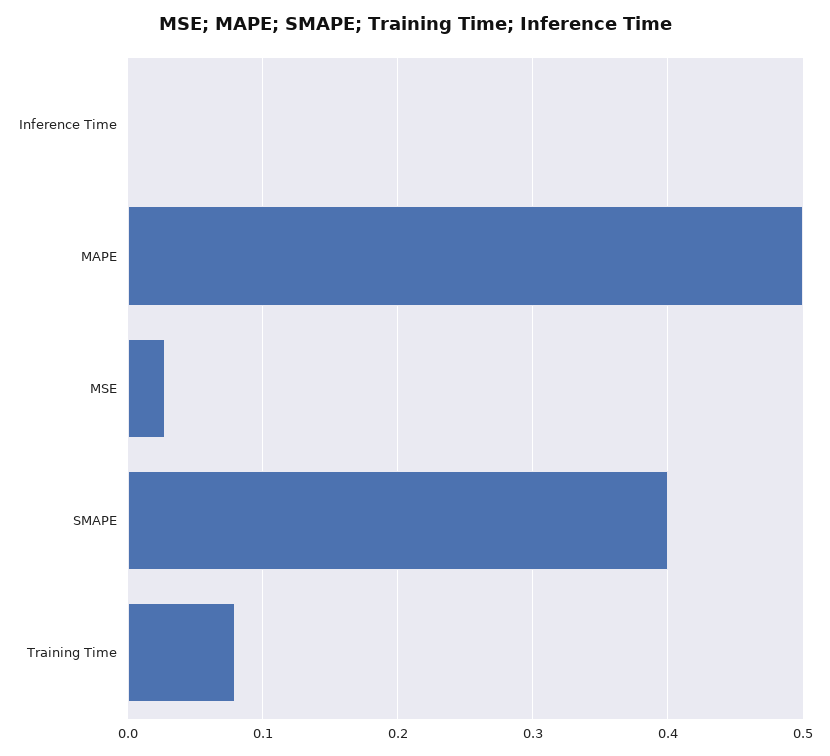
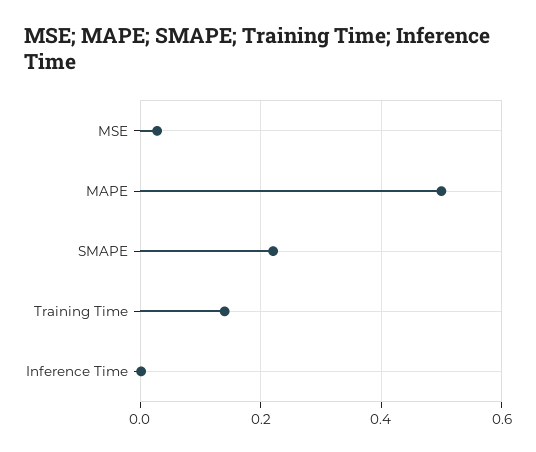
  {
    "Inference Time": 0,
    "MAPE": 0.5,
    "MSE": 0.03,
-   "SMAPE": 0.4,
+   "SMAPE": 0.22,
-   "Training Time": 0.08
+   "Training Time": 0.14
  }

